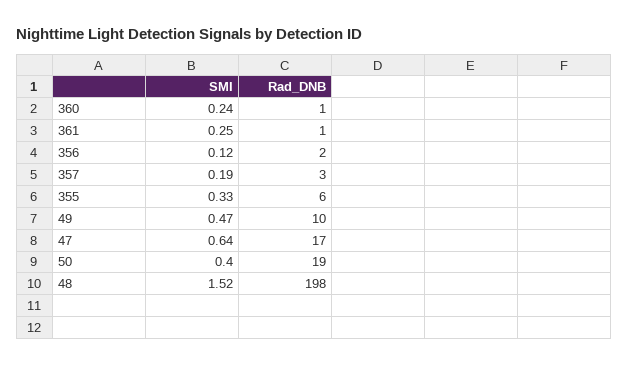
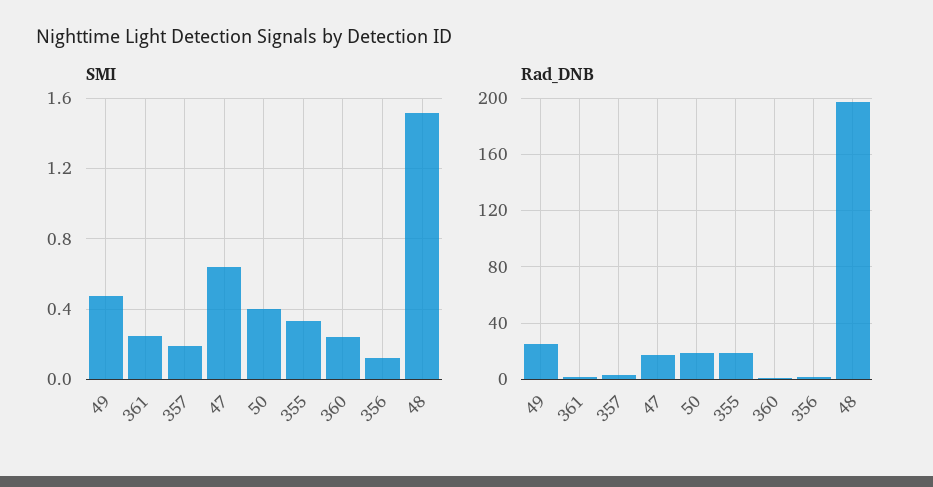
  {
    "SMI": {
      "360": 0.24,
      "361": 0.25,
      "356": 0.12,
      "357": 0.19,
      "355": 0.33,
      "49": 0.47,
      "47": 0.64,
      "50": 0.4,
      "48": 1.52
    },
    "Rad_DNB": {
      "360": 1,
      "361": 1,
      "356": 2,
      "357": 3,
-     "355": 6,
+     "355": 20,
-     "49": 10,
+     "49": 25,
      "47": 17,
      "50": 19,
      "48": 198
    }
  }

